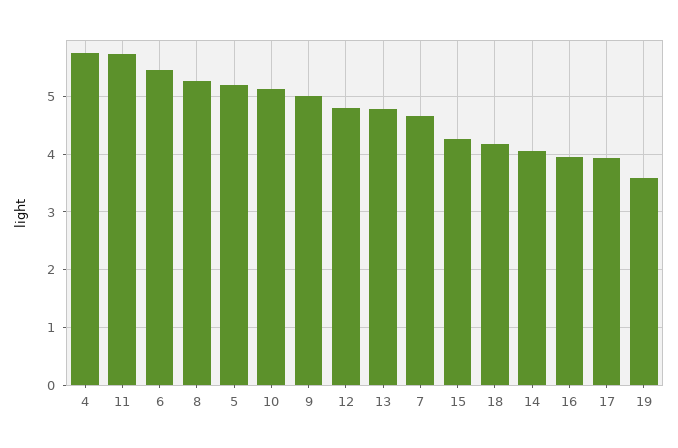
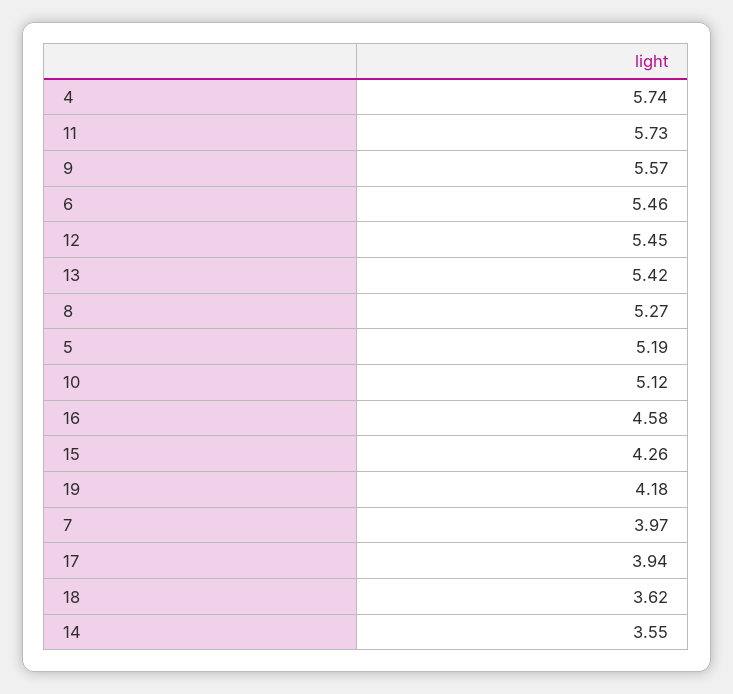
  {
    "4": 5.74,
    "11": 5.73,
    "6": 5.46,
    "8": 5.27,
    "5": 5.19,
    "10": 5.12,
-   "9": 5,
+   "9": 5.57,
-   "12": 4.8,
+   "12": 5.45,
-   "13": 4.8,
+   "13": 5.42,
-   "7": 4.6,
+   "7": 3.97,
    "15": 4.26,
-   "18": 4.2,
+   "18": 3.62,
-   "14": 4,
+   "14": 3.55,
-   "16": 4,
+   "16": 4.58,
    "17": 3.94,
-   "19": 3.6
+   "19": 4.18
  }

